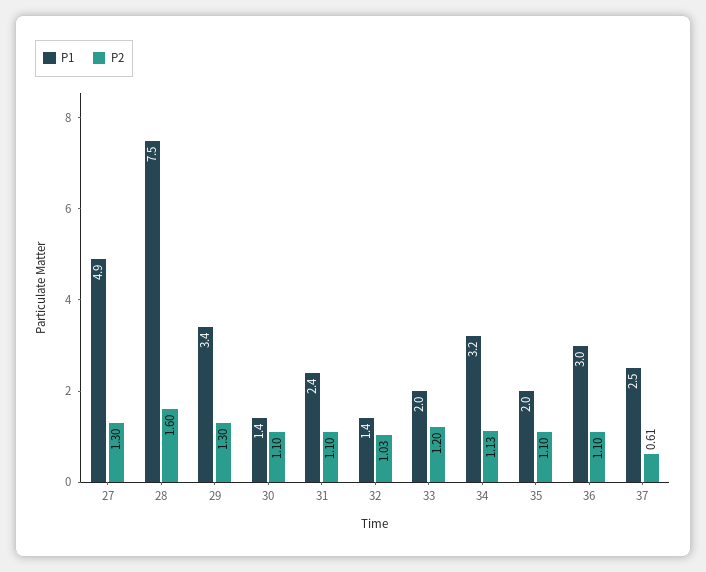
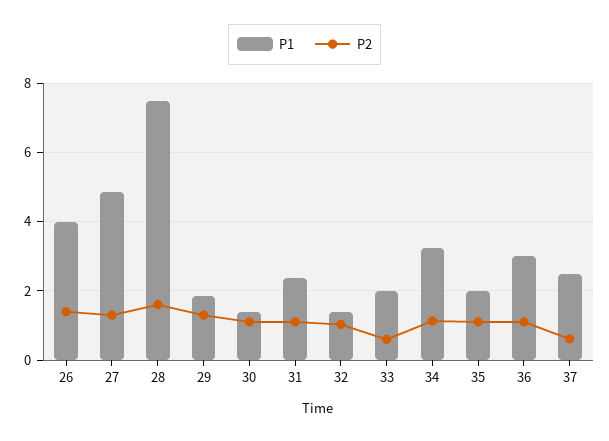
  {
    "P1": {
      "27": 4.9,
      "28": 7.5,
-     "29": 3.4,
+     "29": 1.8,
      "30": 1.4,
      "31": 2.4,
      "32": 1.4,
      "33": 2,
      "34": 3.2,
      "35": 2,
      "36": 3,
-     "37": 2.5
+     "37": 2.5,
+     "26": 4
    },
    "P2": {
      "27": 1.3,
      "28": 1.6,
      "29": 1.3,
      "30": 1.1,
      "31": 1.1,
      "32": 1.03,
-     "33": 1.2,
+     "33": 0.6,
      "34": 1.13,
      "35": 1.1,
      "36": 1.1,
-     "37": 0.61
+     "37": 0.61,
+     "26": 1.4
    }
  }

